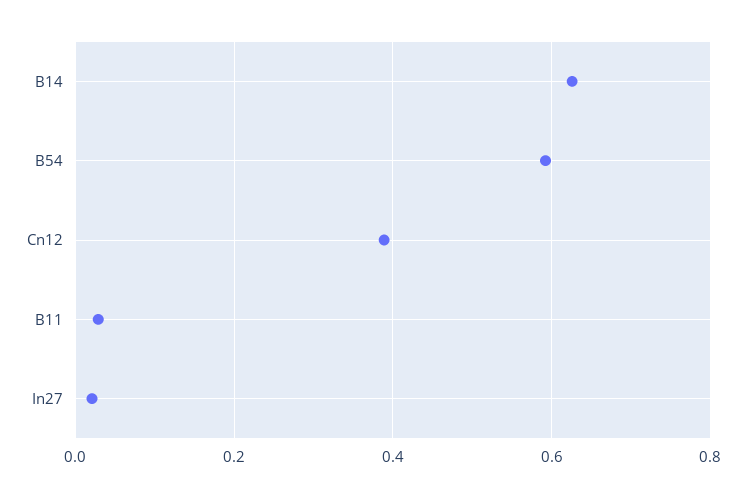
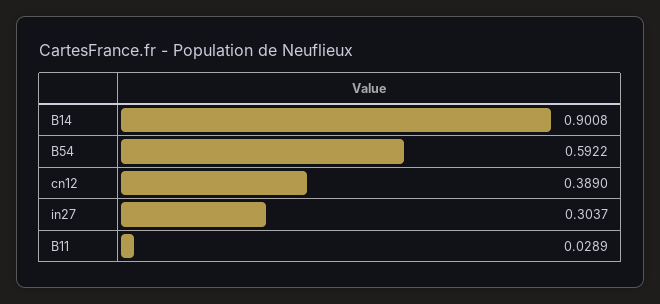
  {
-   "B14": 0.62,
+   "B14": 0.9008,
    "B54": 0.5922,
    "Cn12": 0.389,
    "B11": 0.0289,
-   "In27": 0.02
+   "In27": 0.3037
  }

